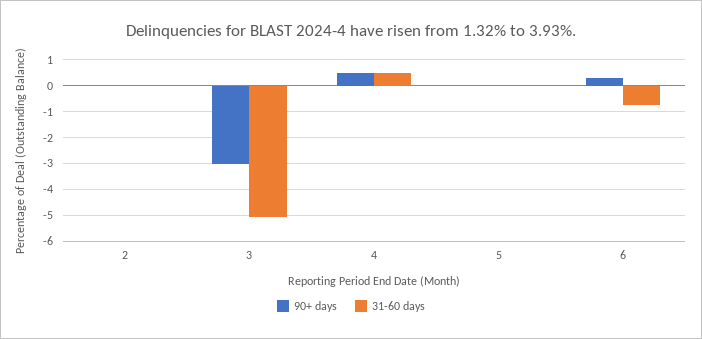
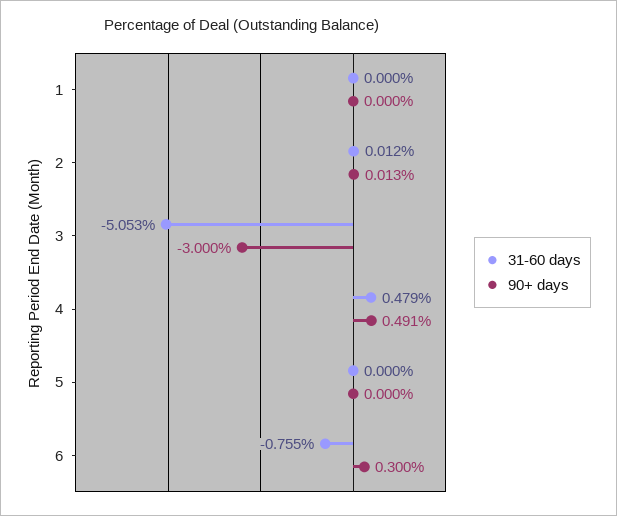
  {
    "90+ days": {
      "2": 0.013,
      "3": -3,
      "4": 0.491,
      "5": 0,
-     "6": 0.3
+     "6": 0.3,
+     "1": 0
    },
    "31-60 days": {
      "2": 0.012,
      "3": -5.053,
      "4": 0.479,
      "5": 0,
-     "6": -0.755
+     "6": -0.755,
+     "1": 0
    }
  }

